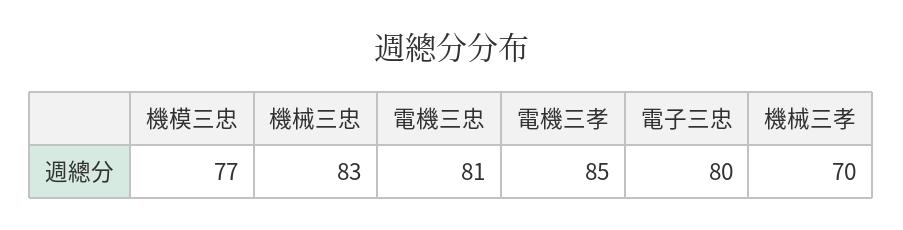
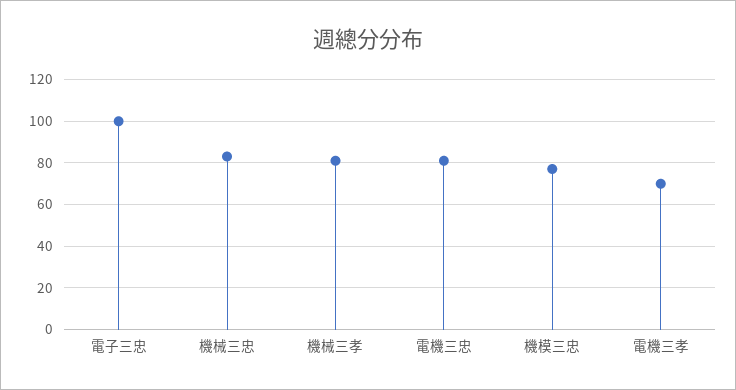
  {
    "機模三忠": 77,
    "機械三忠": 83,
    "電機三忠": 81,
-   "電機三孝": 85,
+   "電機三孝": 70,
-   "電子三忠": 80,
+   "電子三忠": 100,
-   "機械三孝": 70
+   "機械三孝": 80
  }

